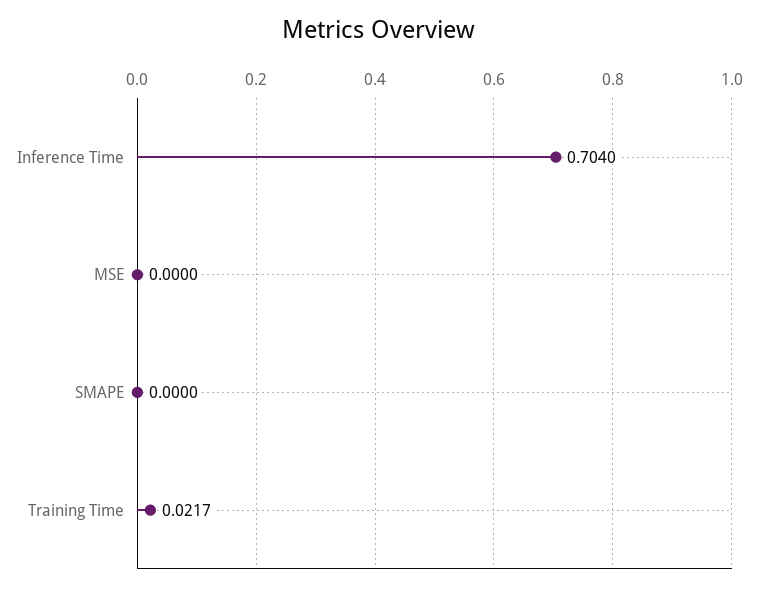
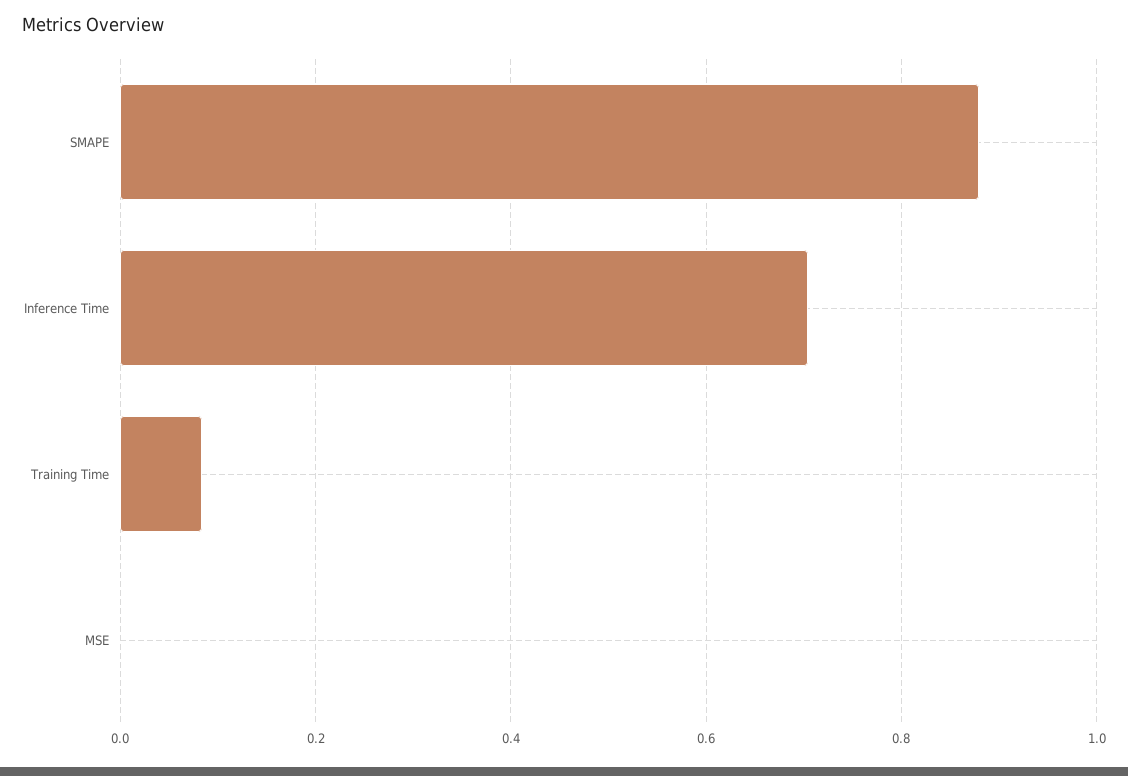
  {
    "Inference Time": 0.704,
    "MSE": 0,
-   "SMAPE": 0,
+   "SMAPE": 0.88,
-   "Training Time": 0.0217
+   "Training Time": 0.08
  }

